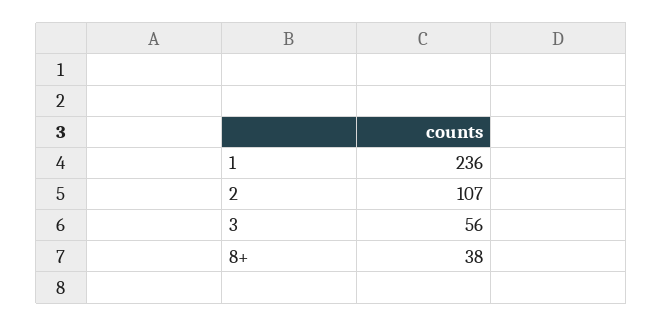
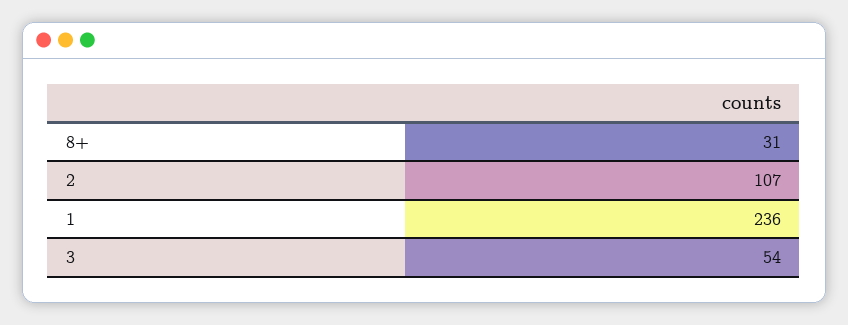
  {
    "1": 236,
    "2": 107,
-   "3": 56,
+   "3": 54,
-   "8+": 38
+   "8+": 31
  }

